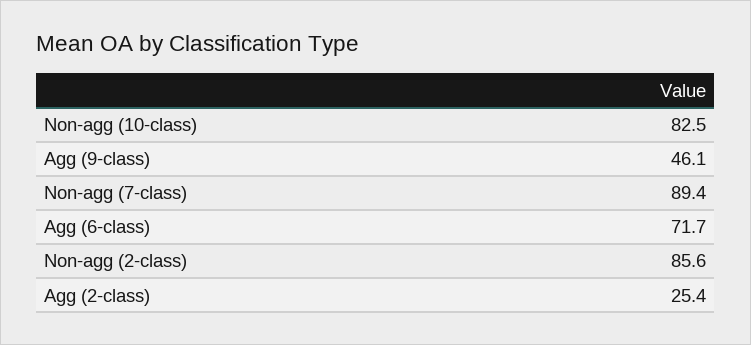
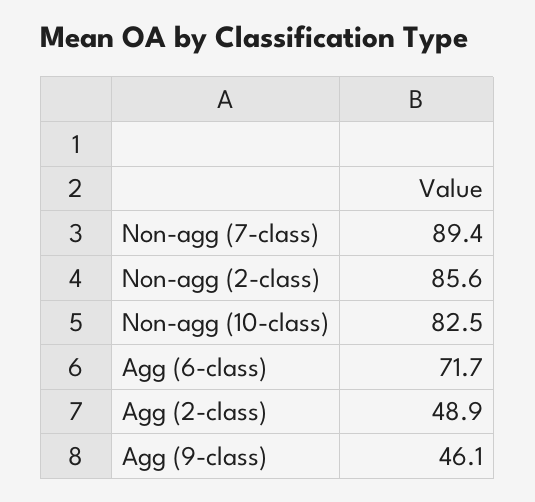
  {
    "Non-agg (10-class)": 82.5,
    "Agg (9-class)": 46.1,
    "Non-agg (7-class)": 89.4,
    "Agg (6-class)": 71.7,
    "Non-agg (2-class)": 85.6,
-   "Agg (2-class)": 25.4
+   "Agg (2-class)": 48.9
  }

